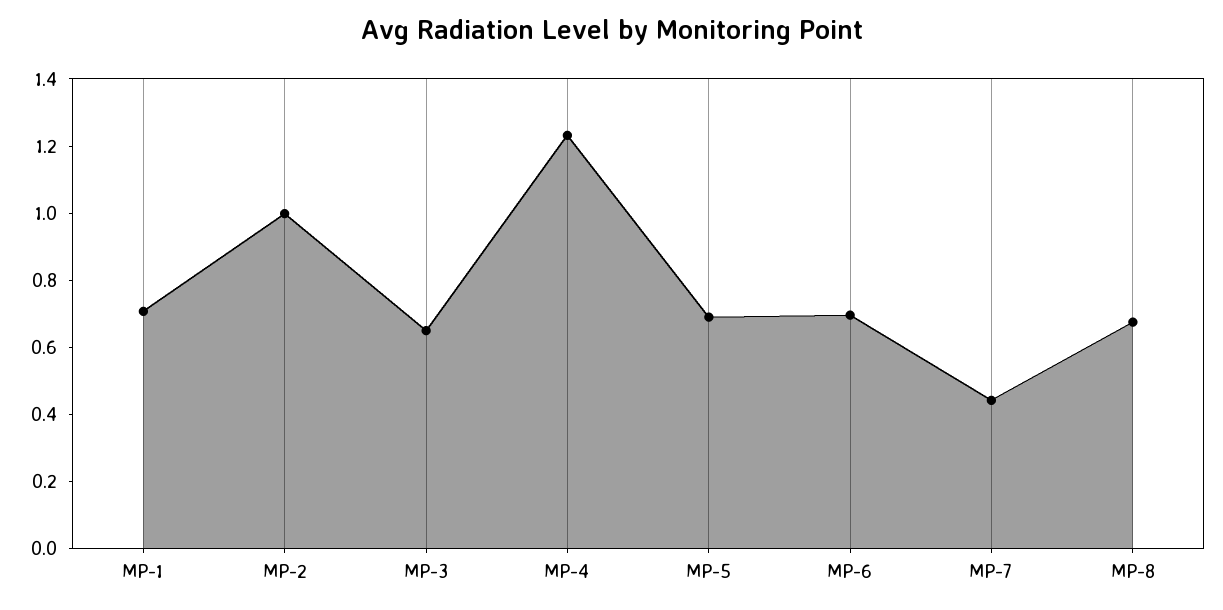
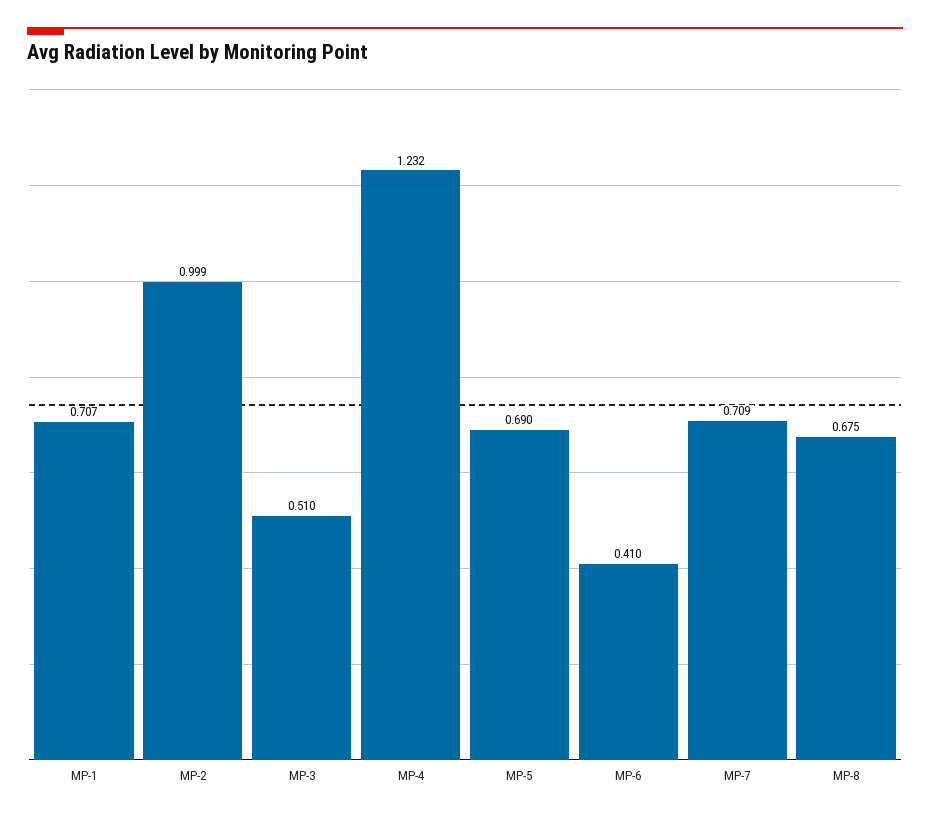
  {
    "MP-1": 0.707,
    "MP-2": 0.999,
-   "MP-3": 0.65,
+   "MP-3": 0.51,
    "MP-4": 1.232,
    "MP-5": 0.69,
-   "MP-6": 0.7,
+   "MP-6": 0.41,
-   "MP-7": 0.45,
+   "MP-7": 0.709,
    "MP-8": 0.675
  }

